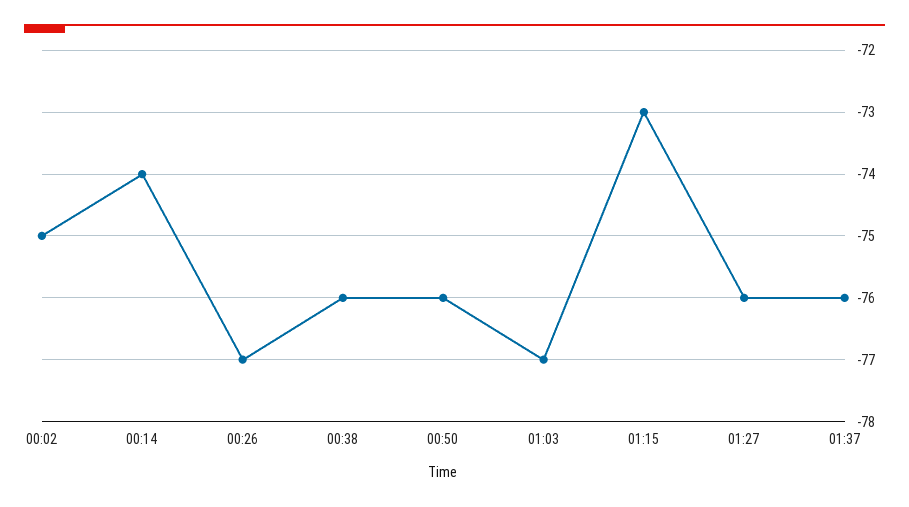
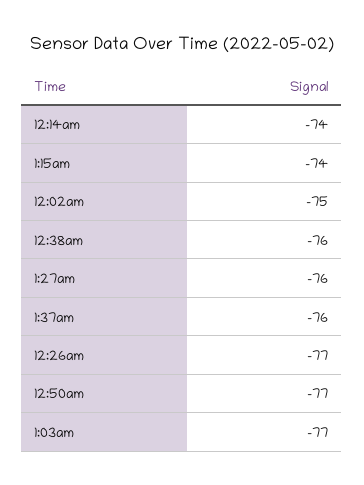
  {
    "00:02": -75,
    "00:14": -74,
    "00:26": -77,
    "00:38": -76,
-   "00:50": -76,
+   "00:50": -77,
    "01:03": -77,
-   "01:15": -73,
+   "01:15": -74,
    "01:27": -76,
    "01:37": -76
  }

